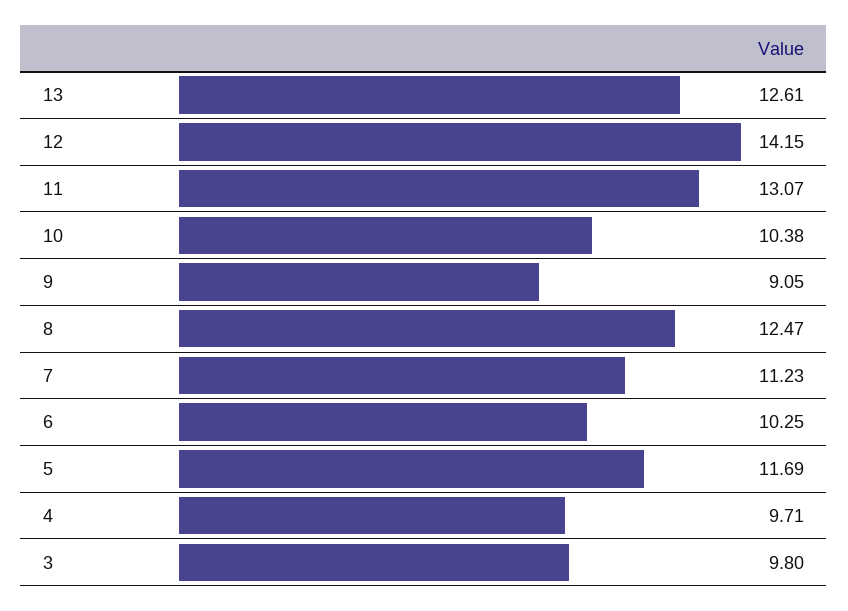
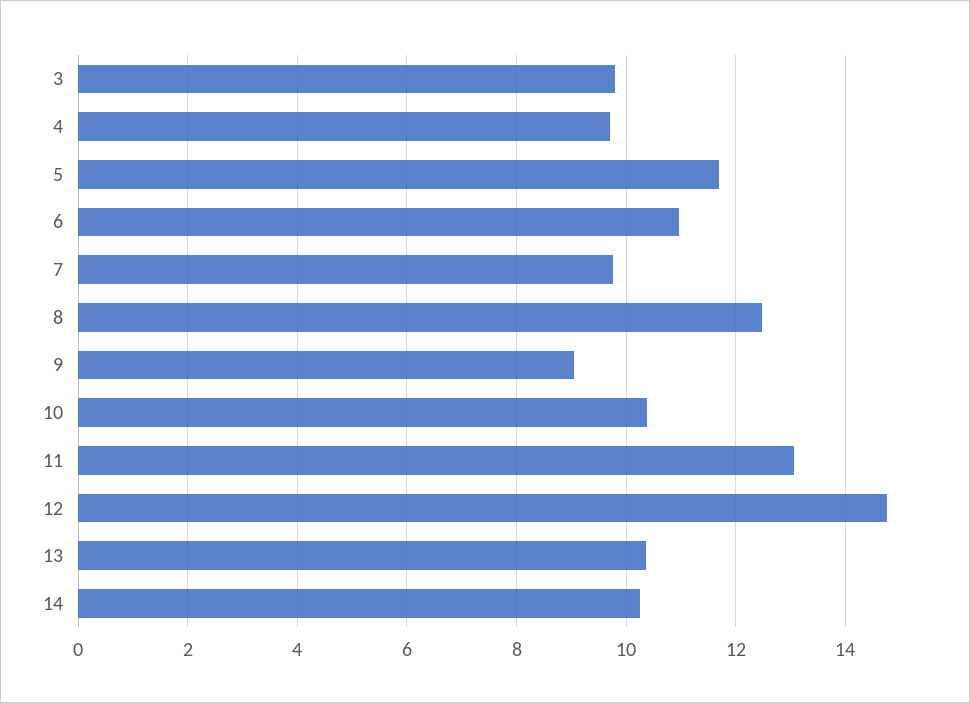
  {
-   "13": 12.61,
+   "13": 10.4,
-   "12": 14.15,
+   "12": 14.8,
    "11": 13.07,
    "10": 10.38,
    "9": 9.05,
    "8": 12.47,
-   "7": 11.23,
+   "7": 9.8,
-   "6": 10.25,
+   "6": 11,
    "5": 11.69,
    "4": 9.71,
-   "3": 9.8
+   "3": 9.8,
+   "14": 10.2
  }

